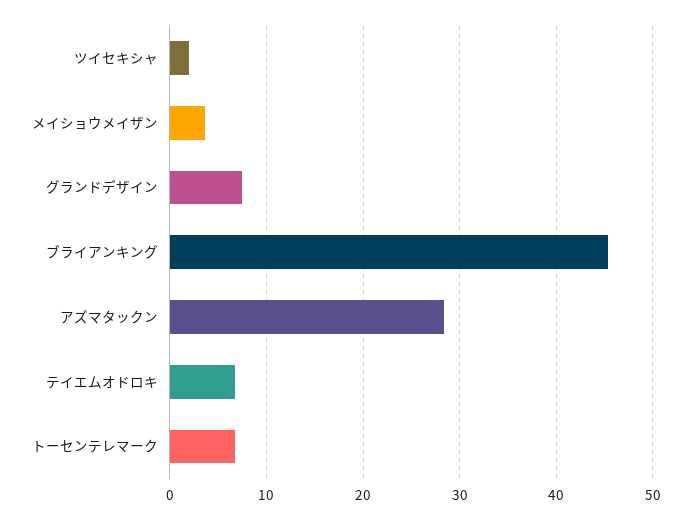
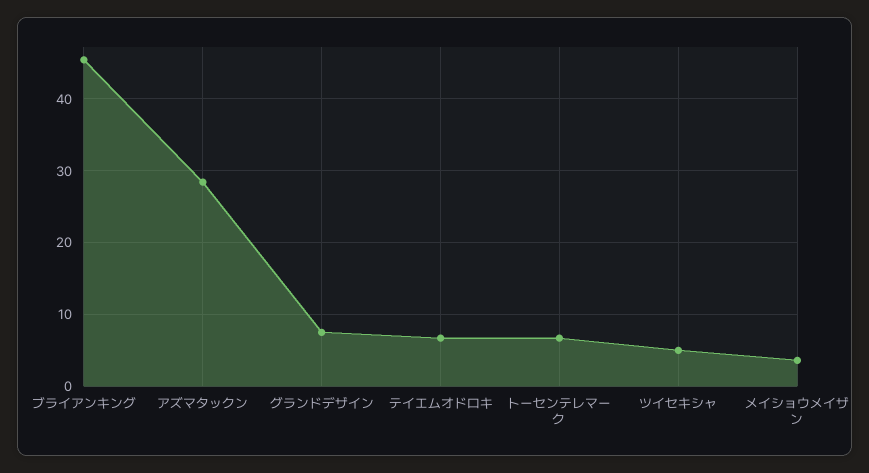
  {
-   "ツイセキシャ": 2,
+   "ツイセキシャ": 5,
    "メイショウメイザン": 4,
    "グランドデザイン": 8,
    "ブライアンキング": 45,
    "アズマタックン": 28,
    "テイエムオドロキ": 7,
    "トーセンテレマーク": 7
  }

